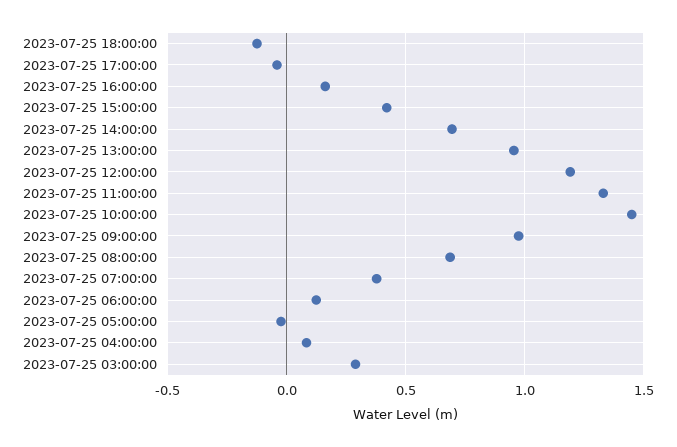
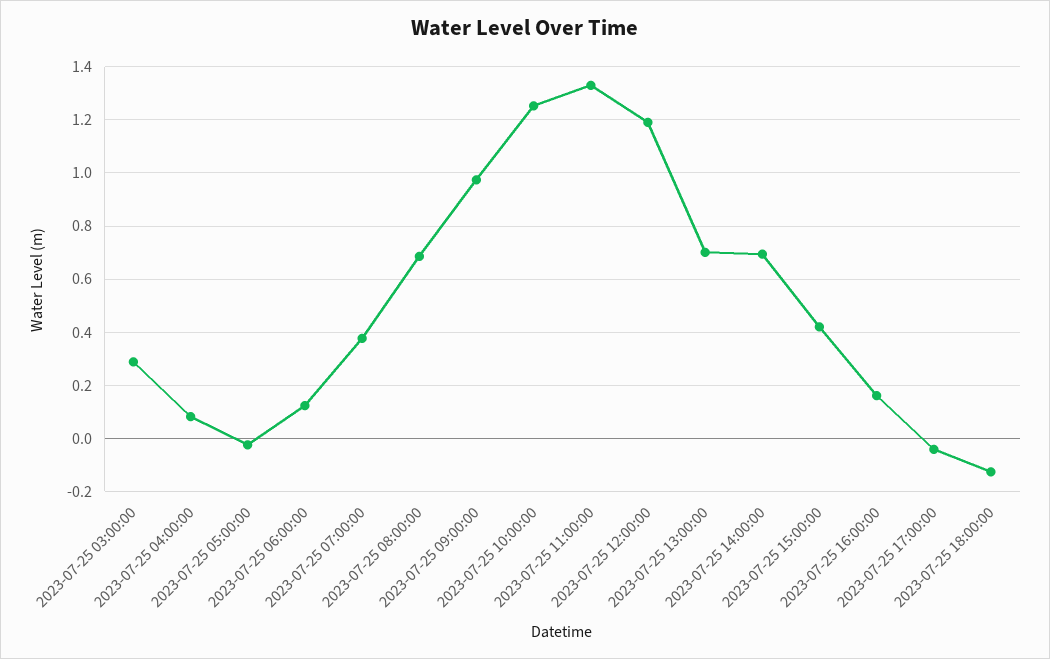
  {
    "2023-07-25 18:00:00": -0.125,
    "2023-07-25 17:00:00": -0.05,
    "2023-07-25 16:00:00": 0.15,
    "2023-07-25 15:00:00": 0.425,
    "2023-07-25 14:00:00": 0.7,
-   "2023-07-25 13:00:00": 0.95,
+   "2023-07-25 13:00:00": 0.7,
    "2023-07-25 12:00:00": 1.2,
    "2023-07-25 11:00:00": 1.325,
-   "2023-07-25 10:00:00": 1.45,
+   "2023-07-25 10:00:00": 1.25,
    "2023-07-25 09:00:00": 0.975,
    "2023-07-25 08:00:00": 0.675,
    "2023-07-25 07:00:00": 0.375,
    "2023-07-25 06:00:00": 0.125,
    "2023-07-25 05:00:00": -0.025,
    "2023-07-25 04:00:00": 0.075,
    "2023-07-25 03:00:00": 0.3
  }

